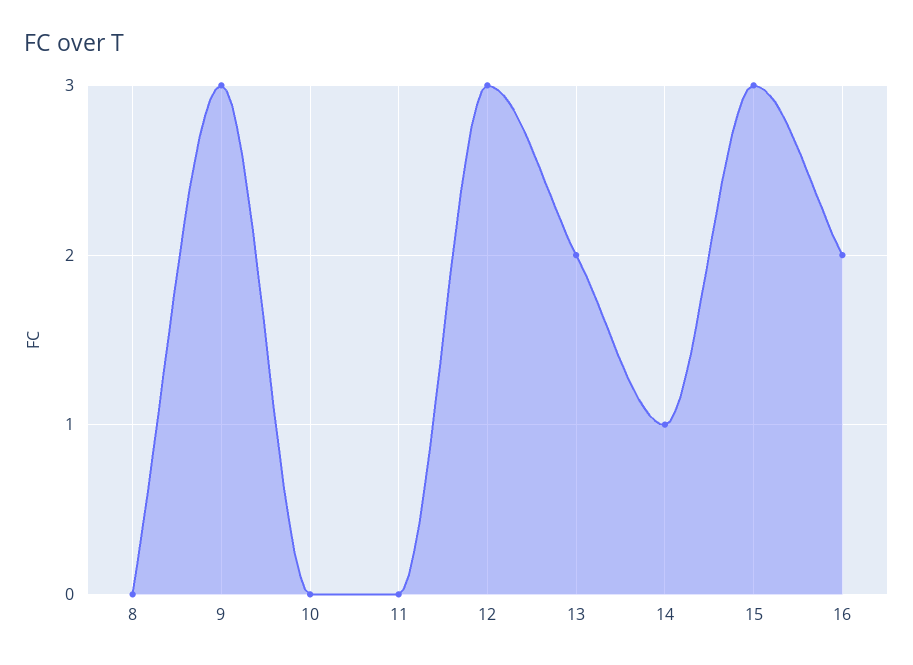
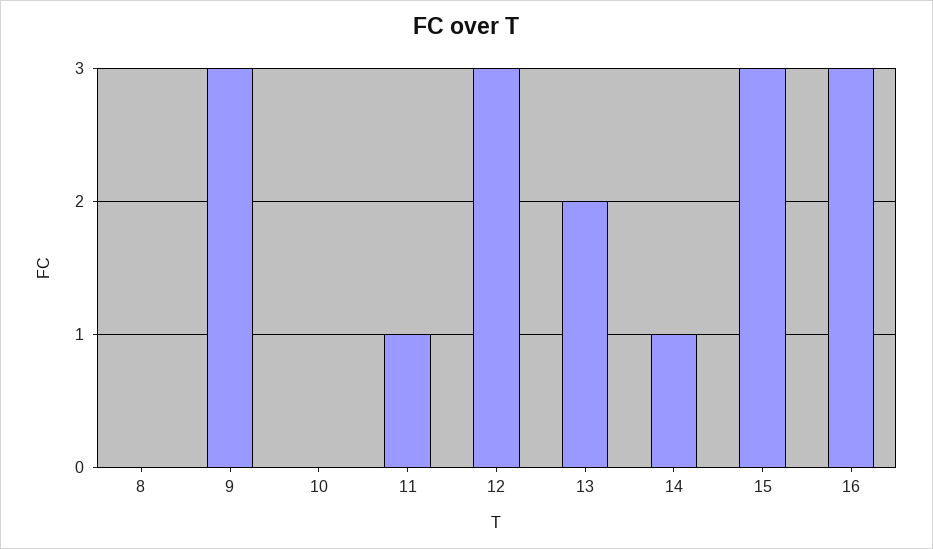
  {
    "8": 0,
    "9": 3,
    "10": 0,
-   "11": 0,
+   "11": 1,
    "12": 3,
    "13": 2,
    "14": 1,
    "15": 3,
-   "16": 2
+   "16": 3
  }

